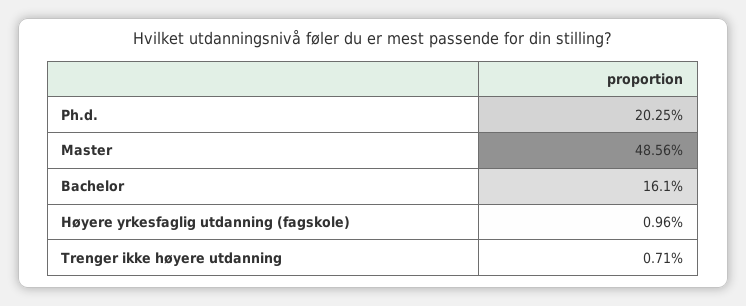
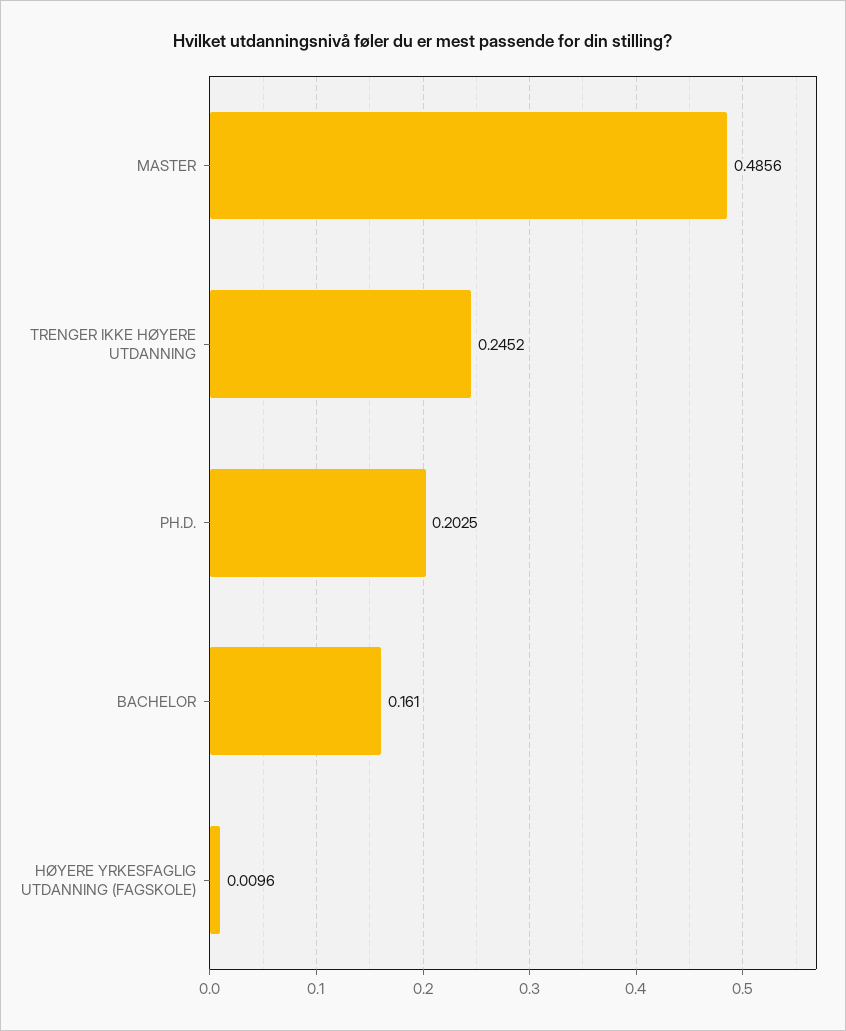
  {
    "Ph.d.": 0.2025,
    "Master": 0.4856,
    "Bachelor": 0.161,
    "Høyere yrkesfaglig utdanning (fagskole)": 0.0096,
-   "Trenger ikke høyere utdanning": 0.0071
+   "Trenger ikke høyere utdanning": 0.2452
  }

